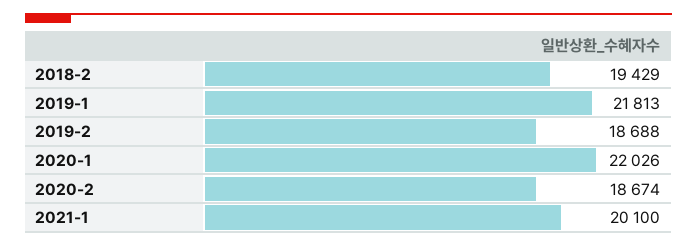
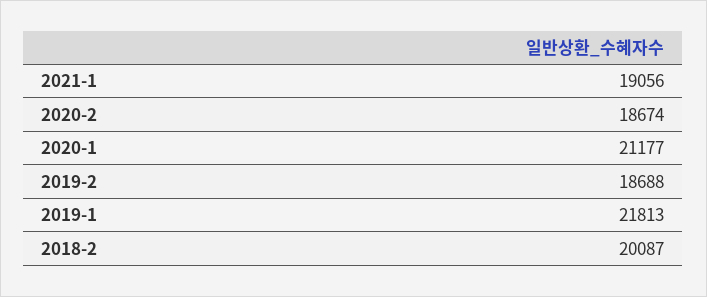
  {
-   "2018-2": 19429,
+   "2018-2": 20087,
    "2019-1": 21813,
    "2019-2": 18688,
-   "2020-1": 22026,
+   "2020-1": 21177,
    "2020-2": 18674,
-   "2021-1": 20100
+   "2021-1": 19056
  }

